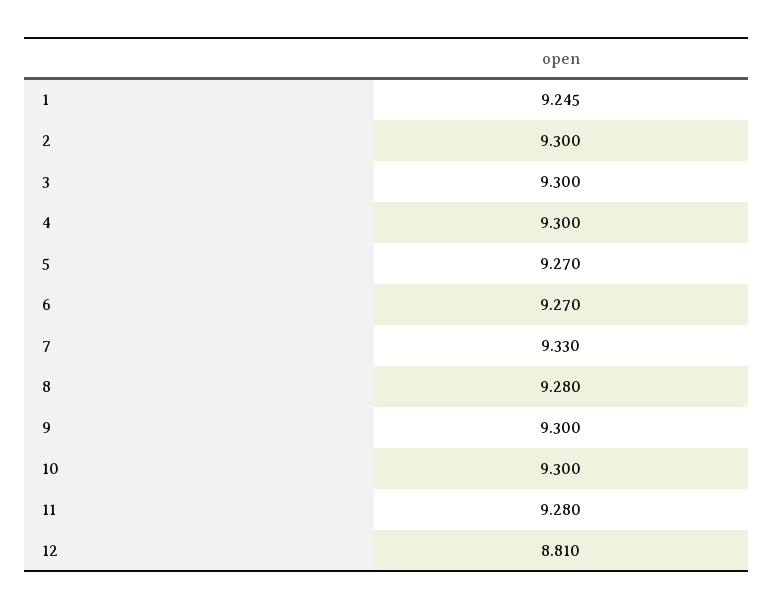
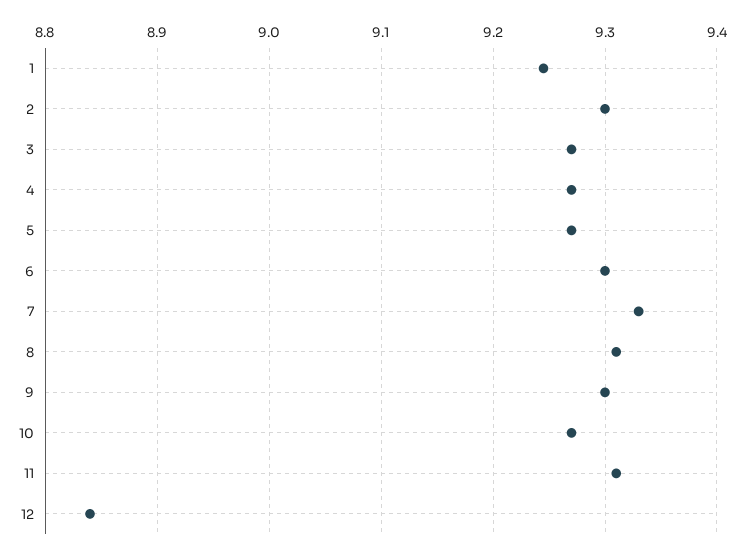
  {
    "1": 9.245,
    "2": 9.3,
-   "3": 9.3,
+   "3": 9.27,
-   "4": 9.3,
+   "4": 9.27,
    "5": 9.27,
-   "6": 9.27,
+   "6": 9.3,
    "7": 9.33,
-   "8": 9.28,
+   "8": 9.31,
    "9": 9.3,
-   "10": 9.3,
+   "10": 9.27,
-   "11": 9.28,
+   "11": 9.31,
-   "12": 8.81
+   "12": 8.84
  }

